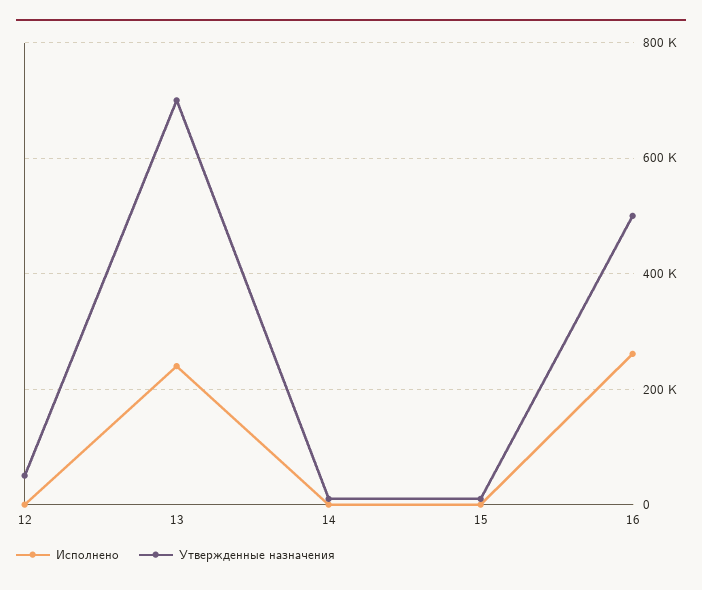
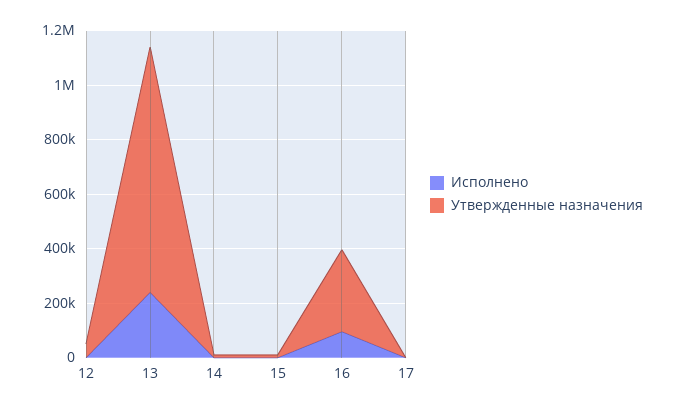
  {
    "Исполнено": {
      "12": 0,
      "13": 240000,
      "14": 0,
      "15": 0,
-     "16": 260000
+     "16": 100000,
+     "17": 0
    },
    "Утвержденные назначения": {
      "12": 60000,
-     "13": 700000,
+     "13": 900000,
      "14": 20000,
      "15": 20000,
-     "16": 500000
+     "16": 300000,
+     "17": 0
    }
  }

